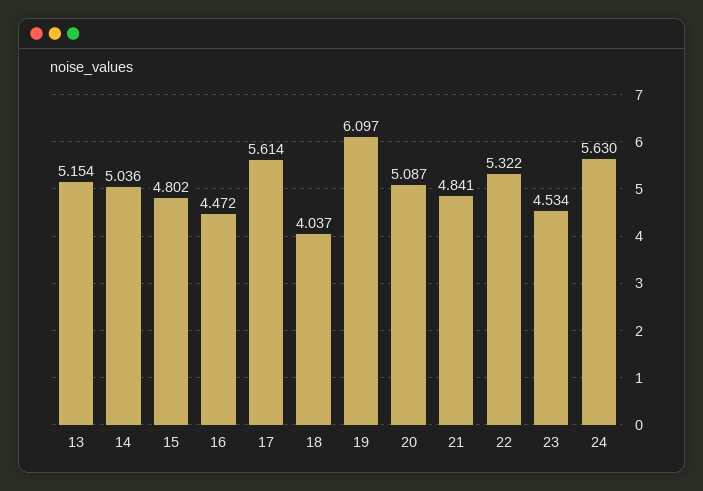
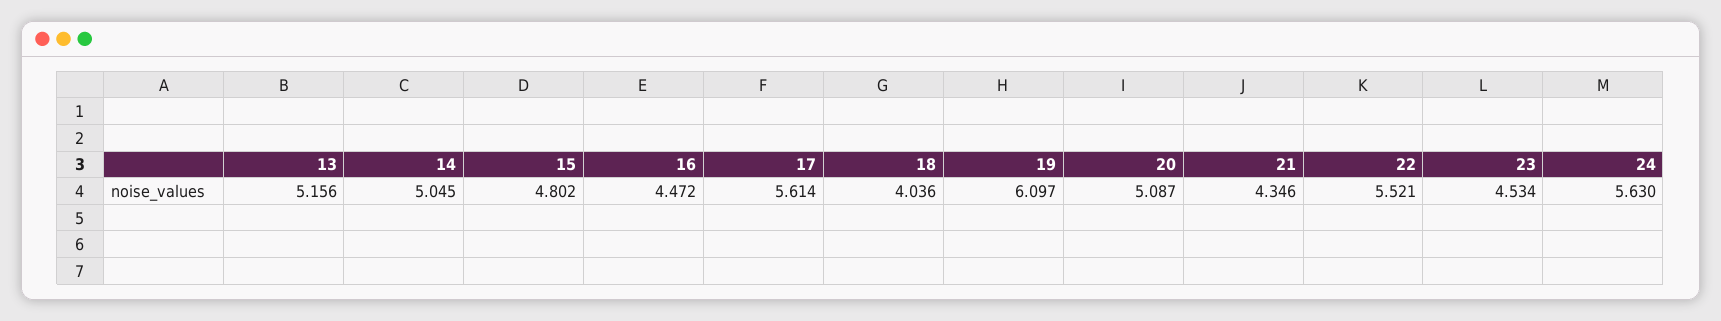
  {
-   "13": 5.154,
+   "13": 5.156,
-   "14": 5.036,
+   "14": 5.045,
    "15": 4.802,
    "16": 4.472,
    "17": 5.614,
-   "18": 4.037,
+   "18": 4.036,
    "19": 6.097,
    "20": 5.087,
-   "21": 4.841,
+   "21": 4.346,
-   "22": 5.322,
+   "22": 5.521,
    "23": 4.534,
    "24": 5.63
  }

